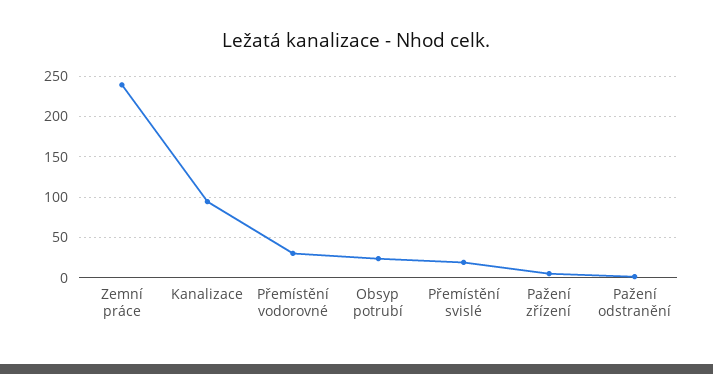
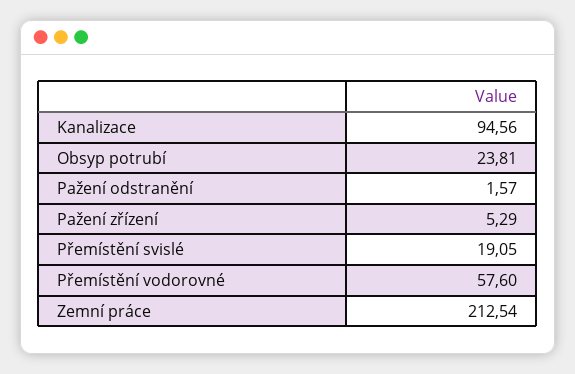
  {
-   "Zemní práce": 240,
+   "Zemní práce": 212.54,
    "Kanalizace": 94.56,
-   "Přemístění vodorovné": 30,
+   "Přemístění vodorovné": 57.6,
    "Obsyp potrubí": 23.81,
    "Přemístění svislé": 19.05,
    "Pažení zřízení": 5.29,
    "Pažení odstranění": 1.57
  }

